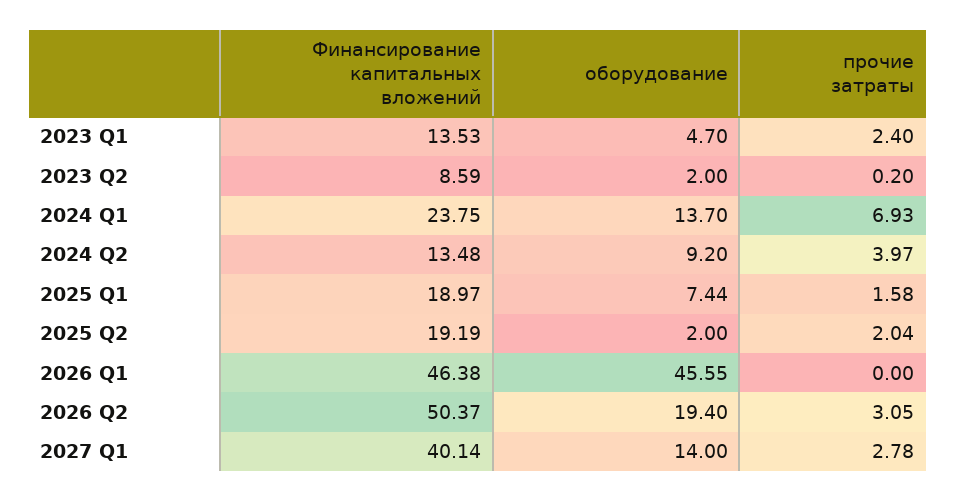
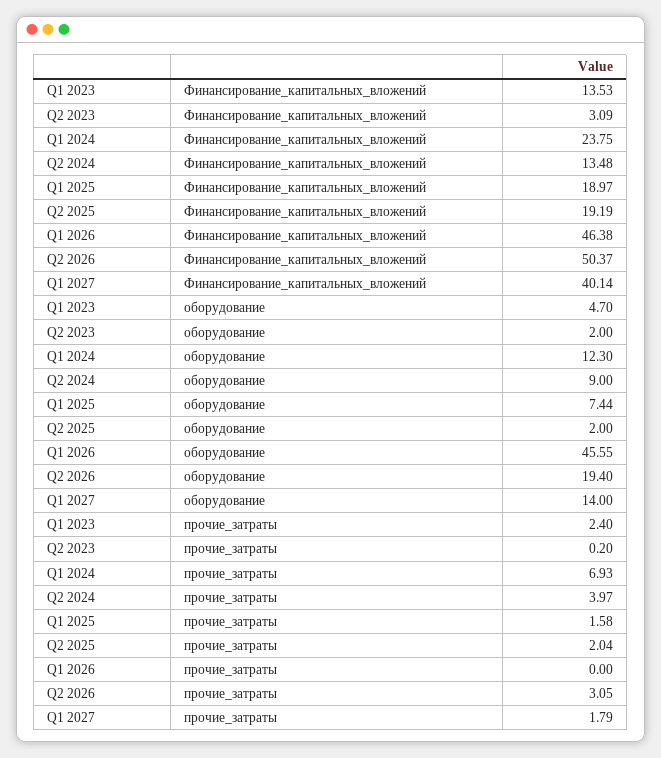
  {
    "Финансирование капитальных вложений": {
      "2023 Q1": 13.53,
-     "2023 Q2": 8.59,
+     "2023 Q2": 3.09,
      "2024 Q1": 23.75,
      "2024 Q2": 13.48,
      "2025 Q1": 18.97,
      "2025 Q2": 19.19,
      "2026 Q1": 46.38,
      "2026 Q2": 50.37,
      "2027 Q1": 40.14
    },
    "оборудование": {
      "2023 Q1": 4.7,
      "2023 Q2": 2,
-     "2024 Q1": 13.7,
+     "2024 Q1": 12.3,
-     "2024 Q2": 9.2,
+     "2024 Q2": 9,
      "2025 Q1": 7.44,
      "2025 Q2": 2,
      "2026 Q1": 45.55,
      "2026 Q2": 19.4,
      "2027 Q1": 14
    },
    "прочие затраты": {
      "2023 Q1": 2.4,
      "2023 Q2": 0.2,
      "2024 Q1": 6.93,
      "2024 Q2": 3.97,
      "2025 Q1": 1.58,
      "2025 Q2": 2.04,
      "2026 Q1": 0,
      "2026 Q2": 3.05,
-     "2027 Q1": 2.78
+     "2027 Q1": 1.79
    }
  }

